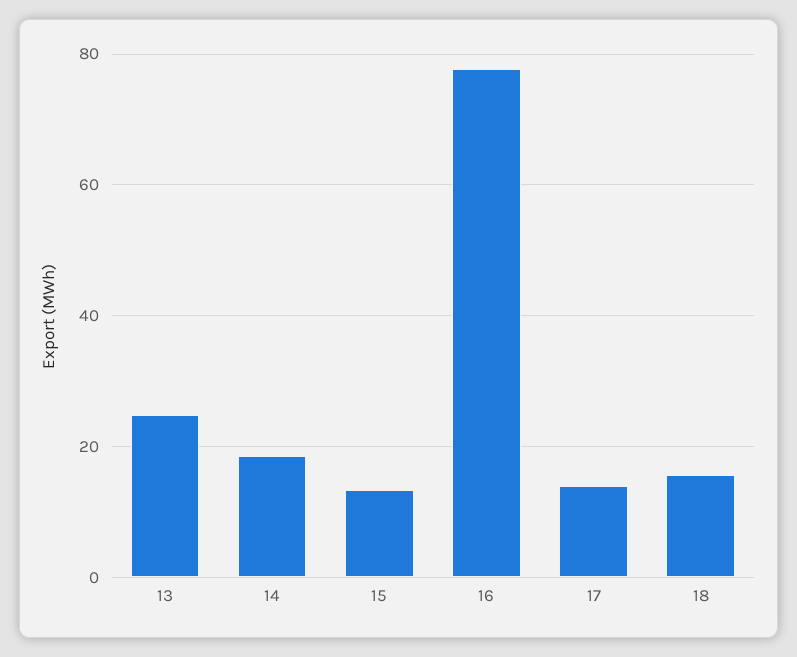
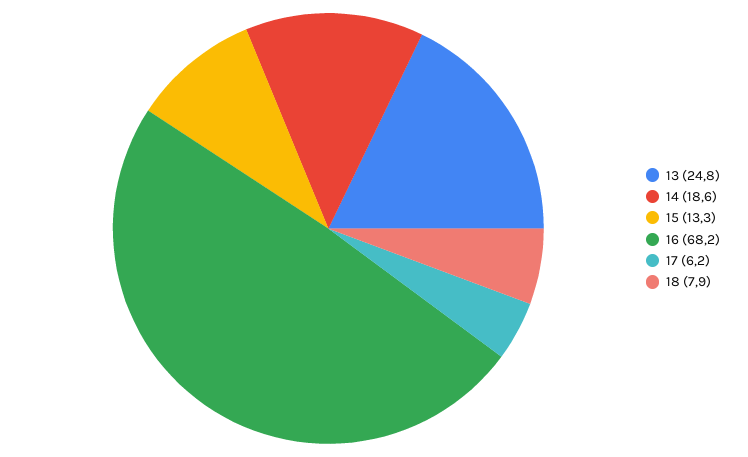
  {
    "13": 24.8,
    "14": 18.6,
    "15": 13.3,
-   "16": 78,
+   "16": 68.2,
-   "17": 14,
+   "17": 6.2,
-   "18": 16
+   "18": 7.9
  }

